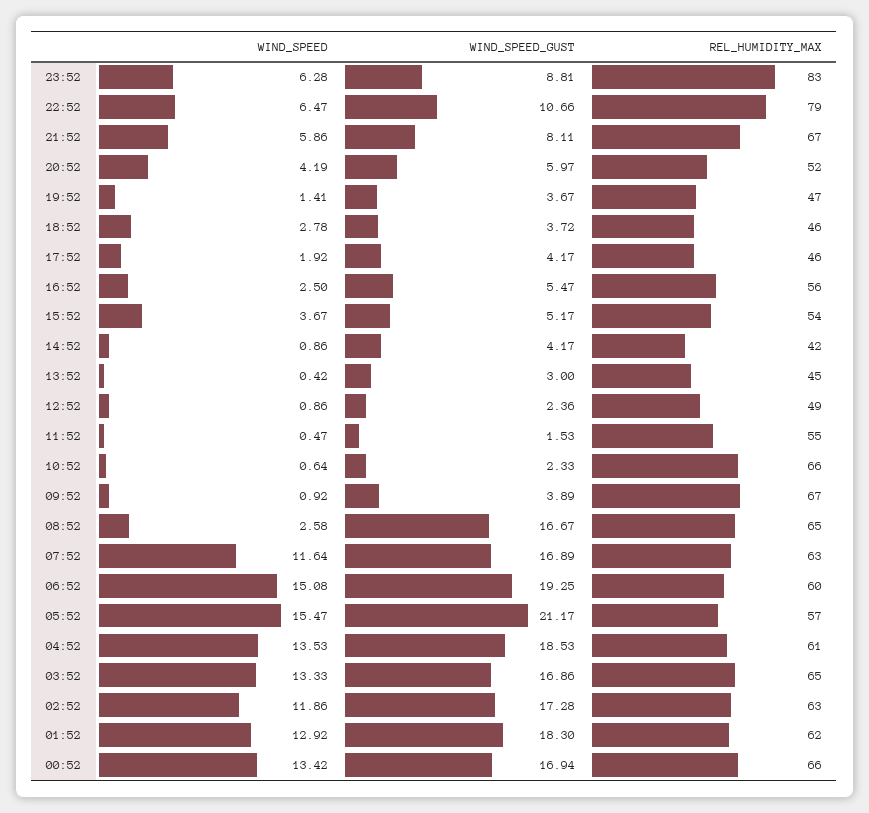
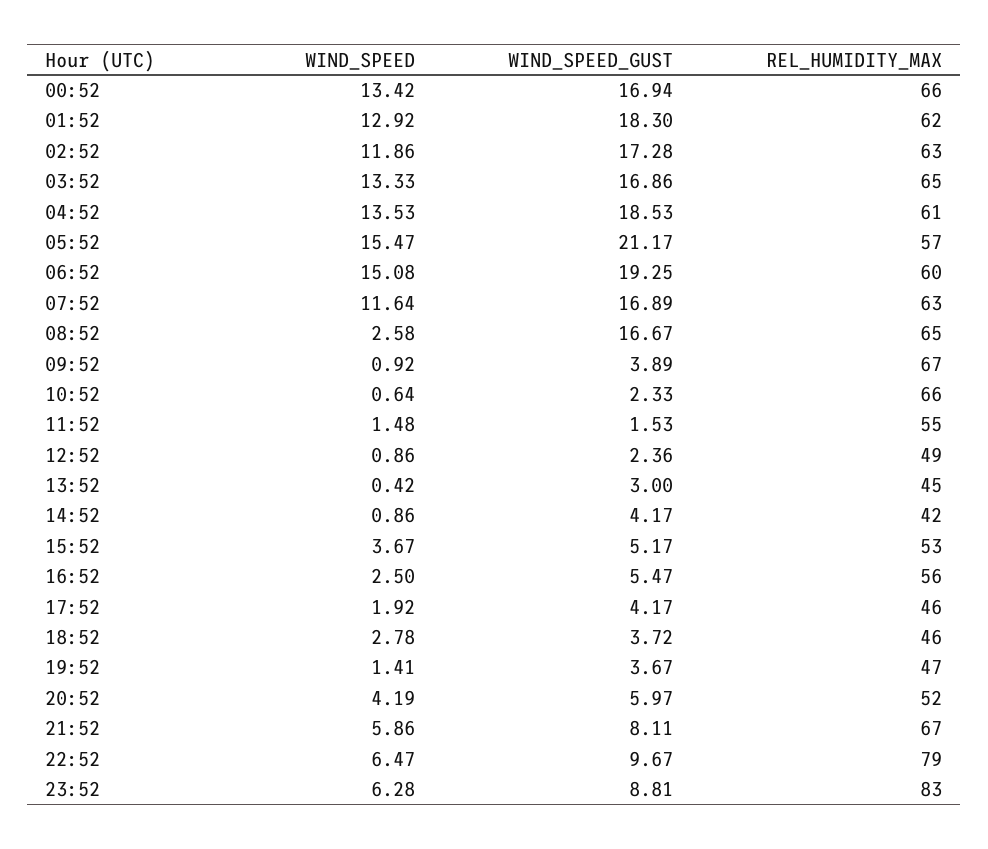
  {
    "WIND_SPEED": {
      "23:52": 6.28,
      "22:52": 6.47,
      "21:52": 5.86,
      "20:52": 4.19,
      "19:52": 1.41,
      "18:52": 2.78,
      "17:52": 1.92,
      "16:52": 2.5,
      "15:52": 3.67,
      "14:52": 0.86,
      "13:52": 0.42,
      "12:52": 0.86,
-     "11:52": 0.47,
+     "11:52": 1.48,
      "10:52": 0.64,
      "09:52": 0.92,
      "08:52": 2.58,
      "07:52": 11.64,
      "06:52": 15.08,
      "05:52": 15.47,
      "04:52": 13.53,
      "03:52": 13.33,
      "02:52": 11.86,
      "01:52": 12.92,
      "00:52": 13.42
    },
    "WIND_SPEED_GUST": {
      "23:52": 8.81,
-     "22:52": 10.66,
+     "22:52": 9.67,
      "21:52": 8.11,
      "20:52": 5.97,
      "19:52": 3.67,
      "18:52": 3.72,
      "17:52": 4.17,
      "16:52": 5.47,
      "15:52": 5.17,
      "14:52": 4.17,
      "13:52": 3,
      "12:52": 2.36,
      "11:52": 1.53,
      "10:52": 2.33,
      "09:52": 3.89,
      "08:52": 16.67,
      "07:52": 16.89,
      "06:52": 19.25,
      "05:52": 21.17,
      "04:52": 18.53,
      "03:52": 16.86,
      "02:52": 17.28,
      "01:52": 18.3,
      "00:52": 16.94
    },
    "REL_HUMIDITY_MAX": {
      "23:52": 83,
      "22:52": 79,
      "21:52": 67,
      "20:52": 52,
      "19:52": 47,
      "18:52": 46,
      "17:52": 46,
      "16:52": 56,
-     "15:52": 54,
+     "15:52": 53,
      "14:52": 42,
      "13:52": 45,
      "12:52": 49,
      "11:52": 55,
      "10:52": 66,
      "09:52": 67,
      "08:52": 65,
      "07:52": 63,
      "06:52": 60,
      "05:52": 57,
      "04:52": 61,
      "03:52": 65,
      "02:52": 63,
      "01:52": 62,
      "00:52": 66
    }
  }

